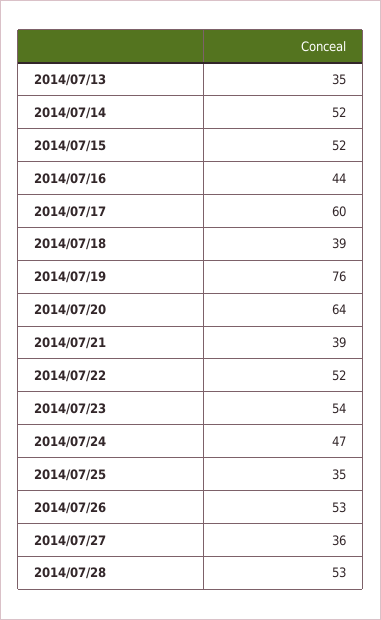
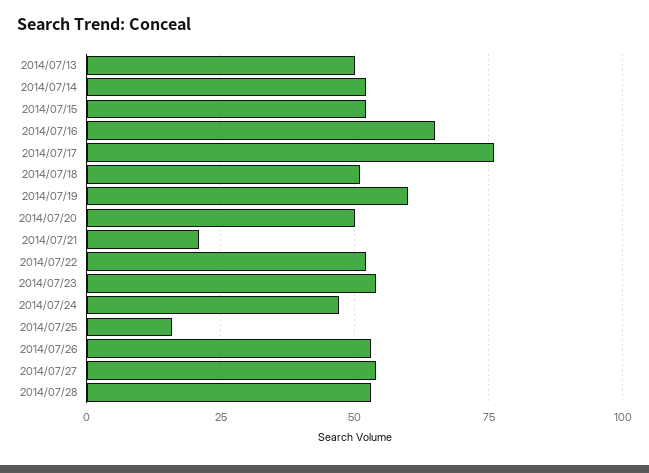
  {
-   "2014/07/13": 35,
+   "2014/07/13": 50,
    "2014/07/14": 52,
    "2014/07/15": 52,
-   "2014/07/16": 44,
+   "2014/07/16": 65,
-   "2014/07/17": 60,
+   "2014/07/17": 75,
-   "2014/07/18": 39,
+   "2014/07/18": 50,
-   "2014/07/19": 76,
+   "2014/07/19": 60,
-   "2014/07/20": 64,
+   "2014/07/20": 50,
-   "2014/07/21": 39,
+   "2014/07/21": 20,
    "2014/07/22": 52,
    "2014/07/23": 54,
    "2014/07/24": 47,
-   "2014/07/25": 35,
+   "2014/07/25": 15,
    "2014/07/26": 53,
-   "2014/07/27": 36,
+   "2014/07/27": 55,
    "2014/07/28": 53
  }

